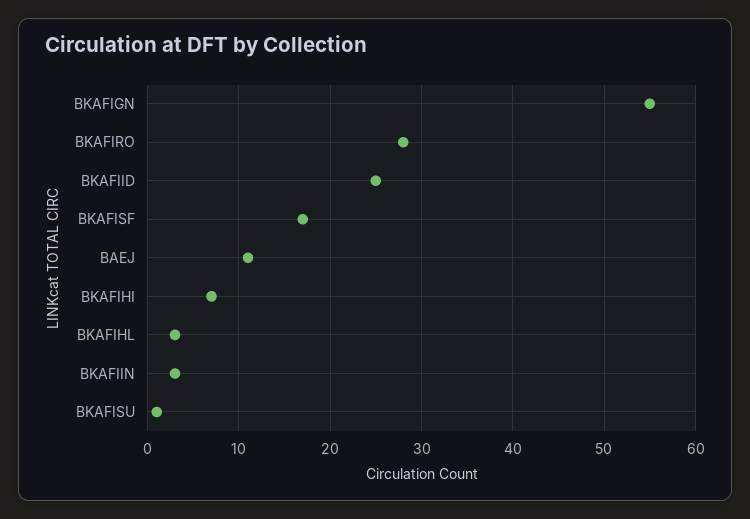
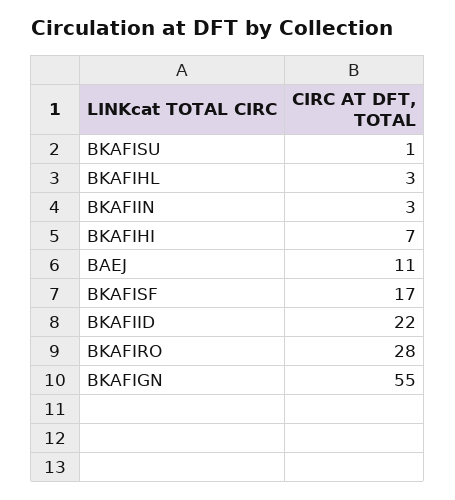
  {
    "BKAFIGN": 55,
    "BKAFIRO": 28,
-   "BKAFIID": 25,
+   "BKAFIID": 22,
    "BKAFISF": 17,
    "BAEJ": 11,
    "BKAFIHI": 7,
    "BKAFIHL": 3,
    "BKAFIIN": 3,
    "BKAFISU": 1
  }

